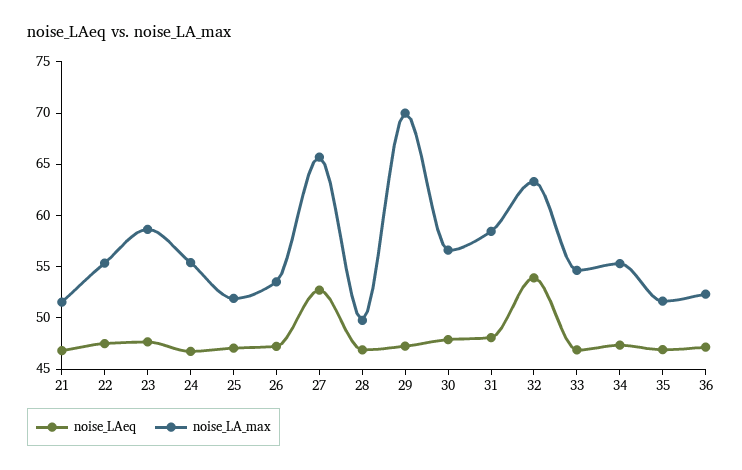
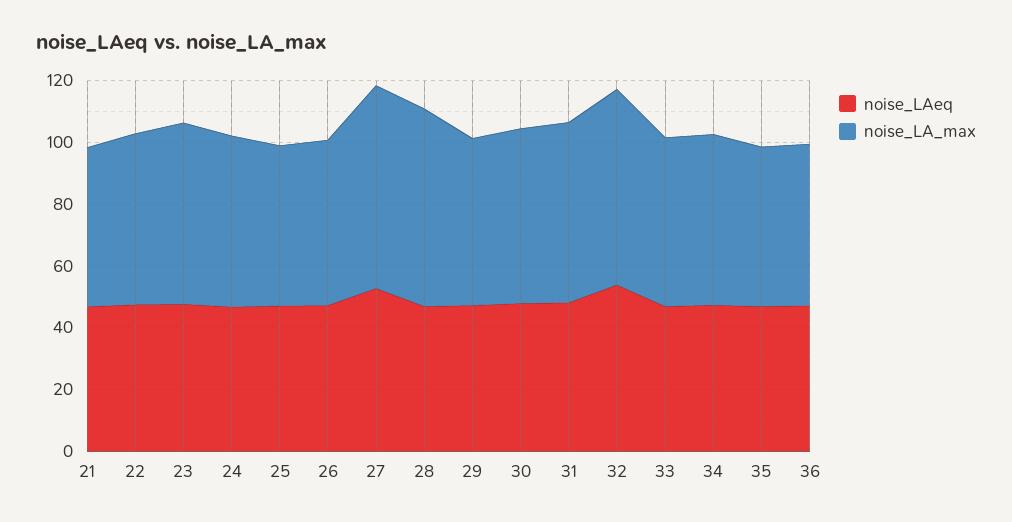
  {
    "noise_LAeq": {
      "21": 47,
      "22": 48,
      "23": 48,
      "24": 47,
      "25": 47,
      "26": 47,
      "27": 53,
      "28": 47,
      "29": 47,
      "30": 48,
      "31": 48,
      "32": 54,
      "33": 47,
      "34": 47,
      "35": 47,
      "36": 47
    },
    "noise_LA_max": {
      "21": 52,
      "22": 55,
      "23": 59,
      "24": 55,
      "25": 52,
      "26": 54,
      "27": 66,
-     "28": 50,
+     "28": 65,
-     "29": 70,
+     "29": 55,
      "30": 57,
      "31": 58,
      "32": 63,
      "33": 55,
      "34": 55,
      "35": 52,
      "36": 52
    }
  }

